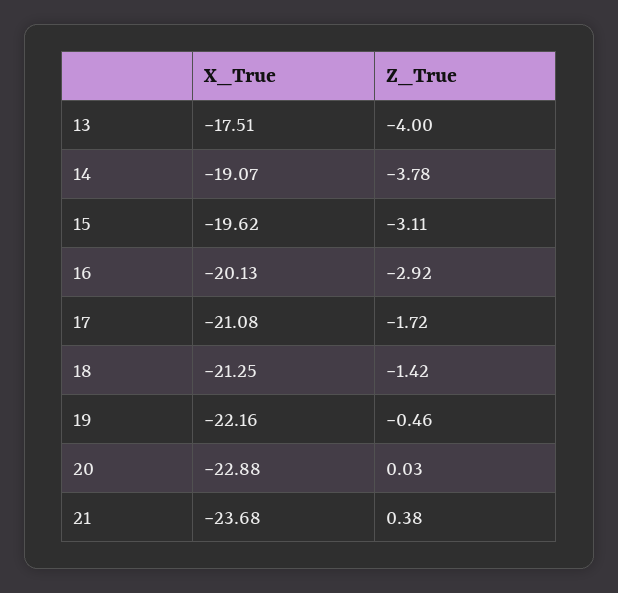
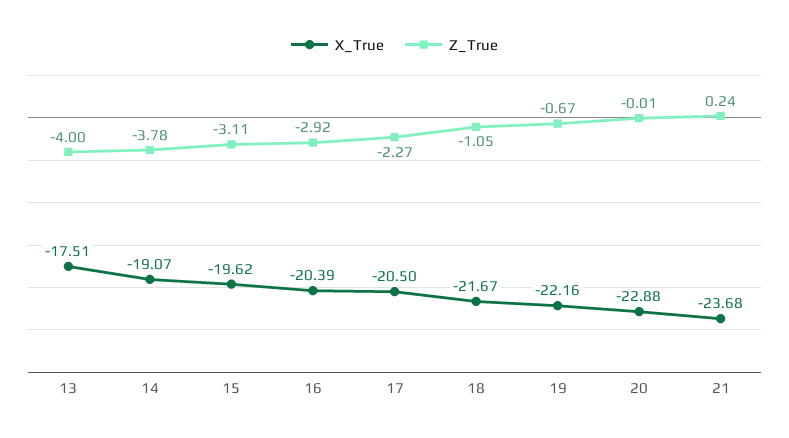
  {
    "X_True": {
      "13": -17.51,
      "14": -19.07,
      "15": -19.62,
-     "16": -20.13,
+     "16": -20.39,
-     "17": -21.08,
+     "17": -20.5,
-     "18": -21.25,
+     "18": -21.67,
      "19": -22.16,
      "20": -22.88,
      "21": -23.68
    },
    "Z_True": {
      "13": -4,
      "14": -3.78,
      "15": -3.11,
      "16": -2.92,
-     "17": -1.72,
+     "17": -2.27,
-     "18": -1.42,
+     "18": -1.05,
-     "19": -0.46,
+     "19": -0.67,
-     "20": 0.03,
+     "20": -0.01,
-     "21": 0.38
+     "21": 0.24
    }
  }

